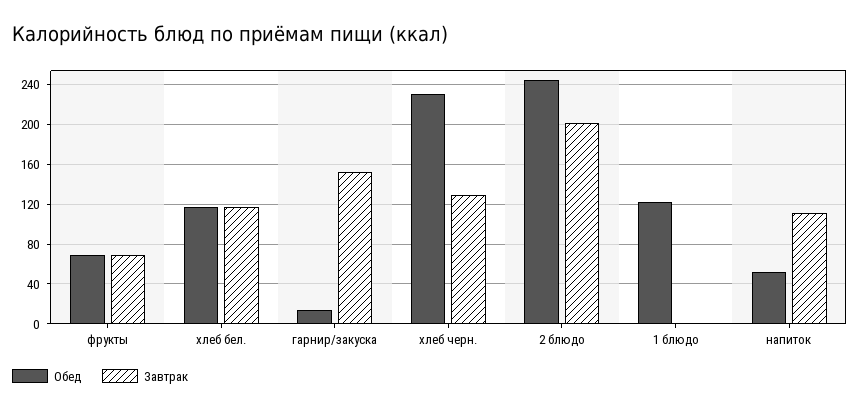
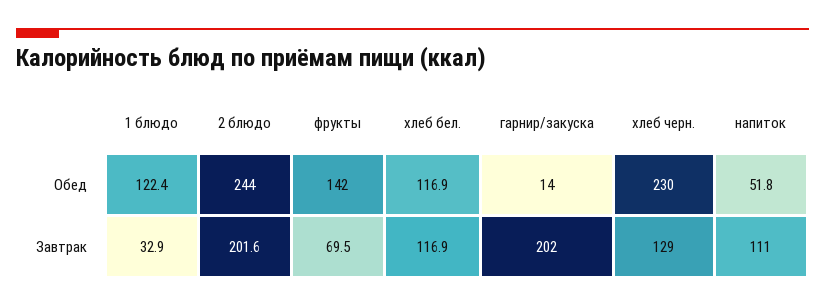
  {
    "Обед": {
-     "фрукты": 70,
+     "фрукты": 142,
      "хлеб бел.": 116.9,
      "гарнир/закуска": 14,
      "хлеб черн.": 230,
      "2 блюдо": 244,
      "1 блюдо": 122.4,
      "напиток": 51.8
    },
    "Завтрак": {
      "фрукты": 69.5,
      "хлеб бел.": 116.9,
-     "гарнир/закуска": 150,
+     "гарнир/закуска": 202,
      "хлеб черн.": 129,
      "2 блюдо": 201.6,
-     "1 блюдо": 0,
+     "1 блюдо": 32.9,
      "напиток": 111
    }
  }

